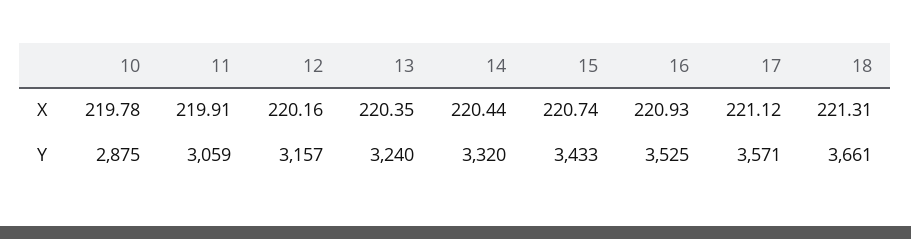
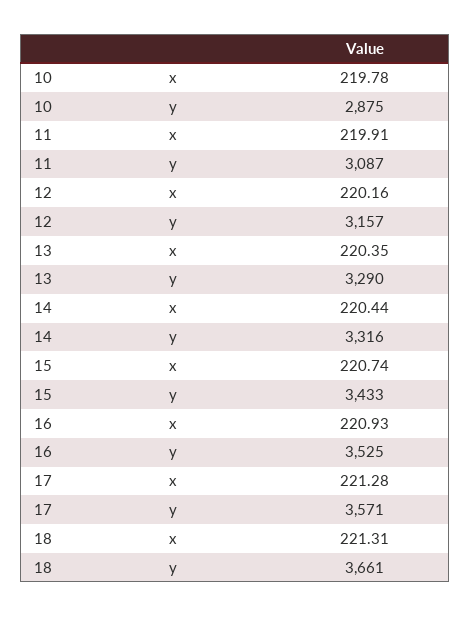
  {
    "10": {
      "X": 219.78,
      "Y": 2875
    },
    "11": {
      "X": 219.91,
-     "Y": 3059
+     "Y": 3087
    },
    "12": {
      "X": 220.16,
      "Y": 3157
    },
    "13": {
      "X": 220.35,
-     "Y": 3240
+     "Y": 3290
    },
    "14": {
      "X": 220.44,
-     "Y": 3320
+     "Y": 3316
    },
    "15": {
      "X": 220.74,
      "Y": 3433
    },
    "16": {
      "X": 220.93,
      "Y": 3525
    },
    "17": {
-     "X": 221.12,
+     "X": 221.28,
      "Y": 3571
    },
    "18": {
      "X": 221.31,
      "Y": 3661
    }
  }

